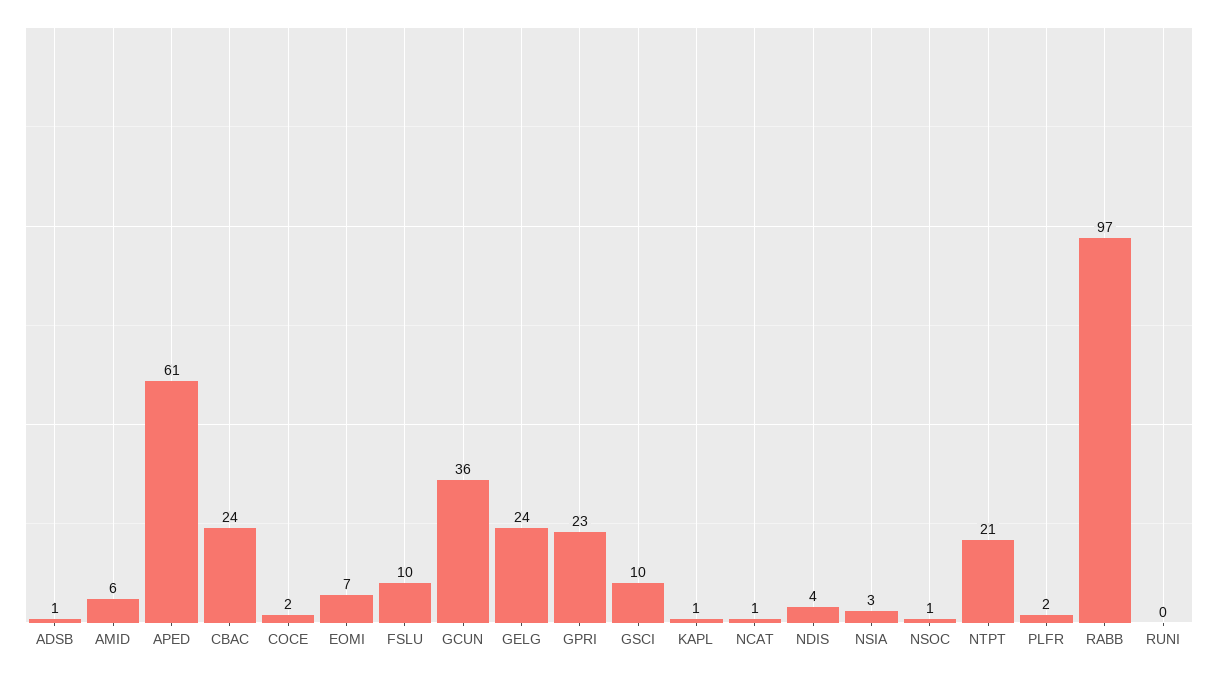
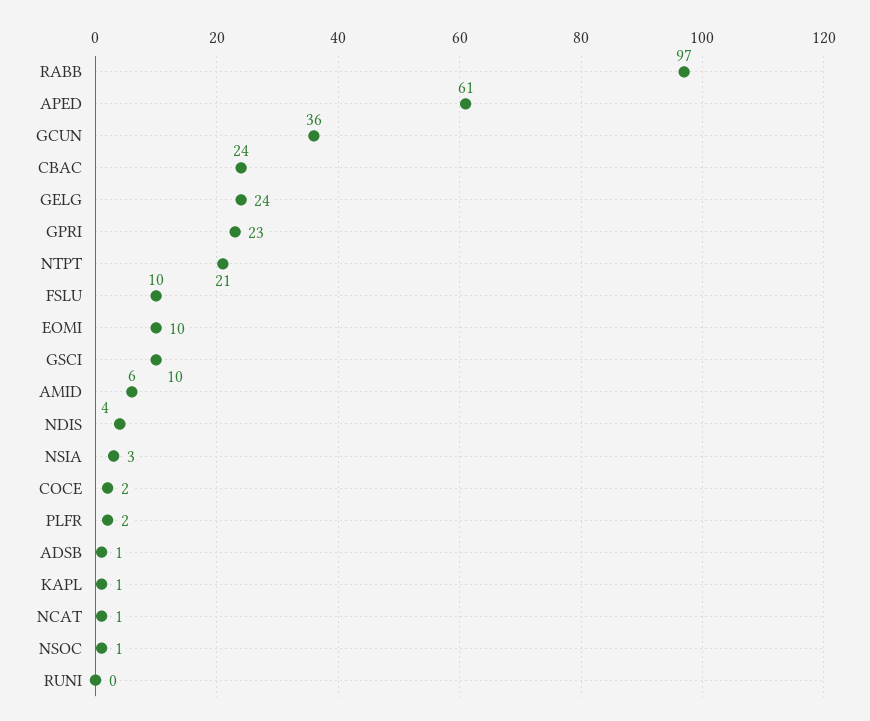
  {
    "ADSB": 1,
    "AMID": 6,
    "APED": 61,
    "CBAC": 24,
    "COCE": 2,
-   "EOMI": 7,
+   "EOMI": 10,
    "FSLU": 10,
    "GCUN": 36,
    "GELG": 24,
    "GPRI": 23,
    "GSCI": 10,
    "KAPL": 1,
    "NCAT": 1,
    "NDIS": 4,
    "NSIA": 3,
    "NSOC": 1,
    "NTPT": 21,
    "PLFR": 2,
    "RABB": 97,
    "RUNI": 0
  }

